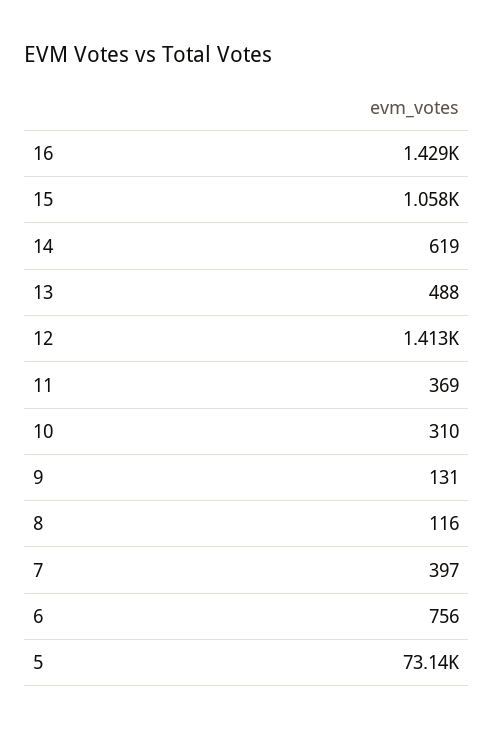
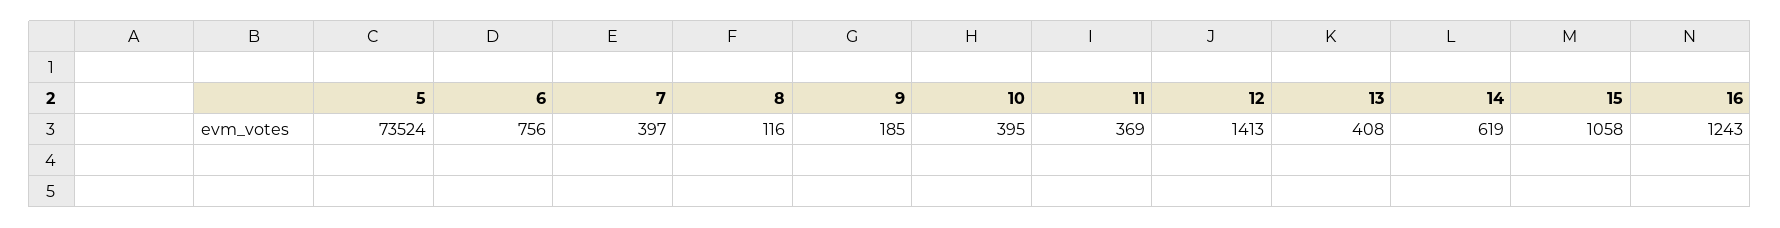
  {
-   "16": 1429,
+   "16": 1243,
    "15": 1058,
    "14": 619,
-   "13": 488,
+   "13": 408,
    "12": 1413,
    "11": 369,
-   "10": 310,
+   "10": 395,
-   "9": 131,
+   "9": 185,
    "8": 116,
    "7": 397,
    "6": 756,
-   "5": 73140
+   "5": 73524
  }

